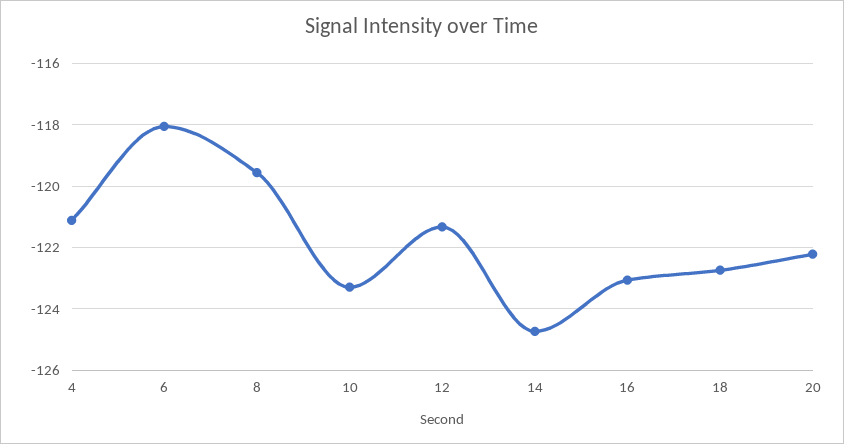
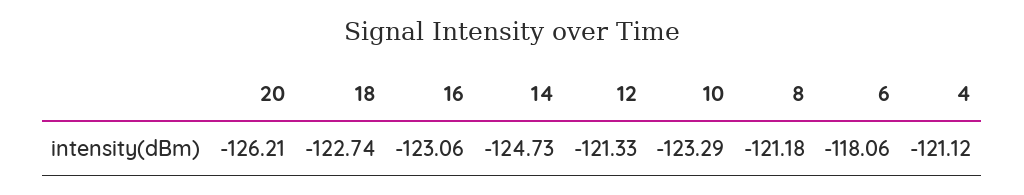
  {
    "4": -121.12,
    "6": -118.06,
-   "8": -119.6,
+   "8": -121.18,
    "10": -123.29,
    "12": -121.33,
    "14": -124.73,
    "16": -123.06,
    "18": -122.74,
-   "20": -122.2
+   "20": -126.21
  }

